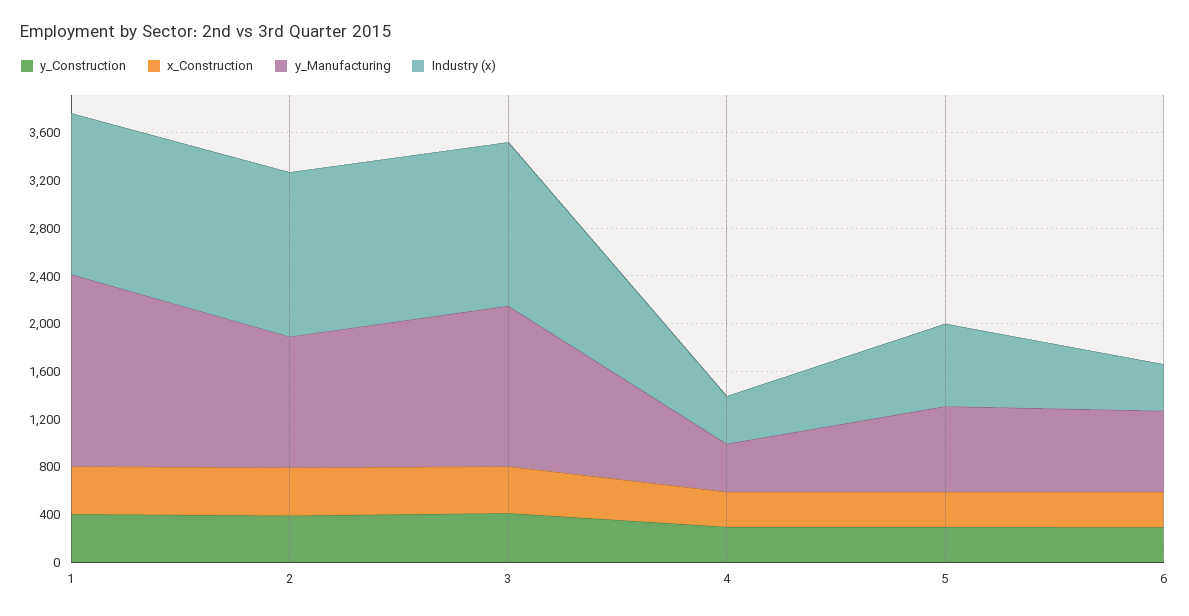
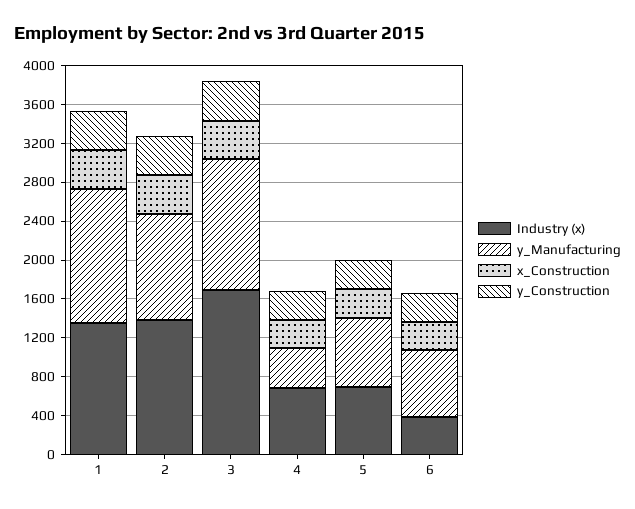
  {
    "y_Construction": {
      "1": 400,
      "2": 400,
      "3": 400,
      "4": 300,
      "5": 300,
      "6": 300
    },
    "x_Construction": {
      "1": 400,
      "2": 400,
      "3": 400,
      "4": 300,
      "5": 300,
      "6": 300
    },
    "y_Manufacturing": {
-     "1": 1600,
+     "1": 1400,
      "2": 1100,
      "3": 1300,
      "4": 400,
      "5": 700,
      "6": 700
    },
    "Industry (x)": {
      "1": 1400,
      "2": 1400,
-     "3": 1400,
+     "3": 1700,
-     "4": 400,
+     "4": 700,
      "5": 700,
      "6": 400
    }
  }

